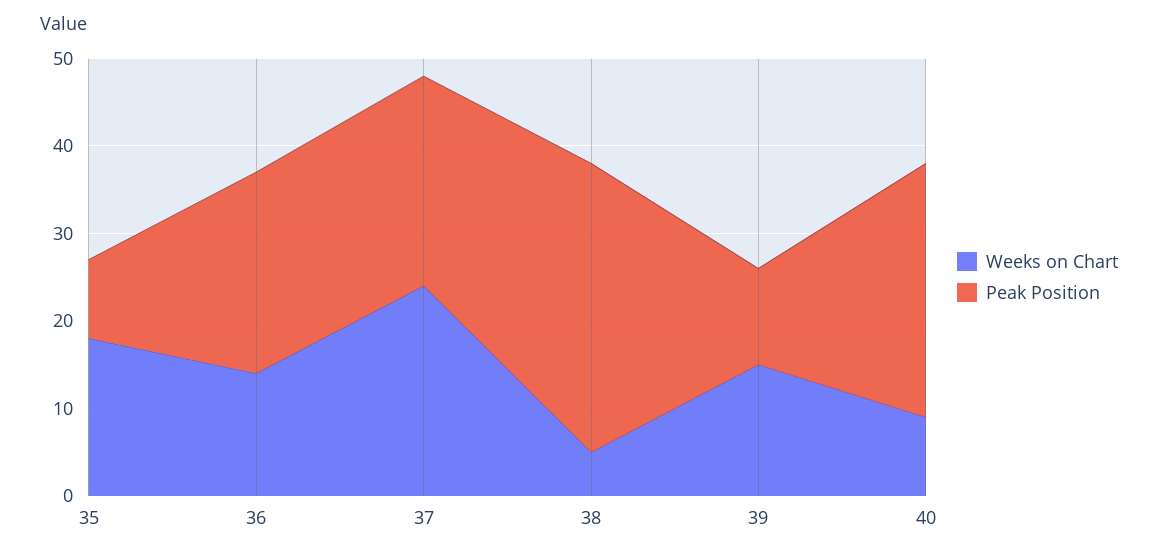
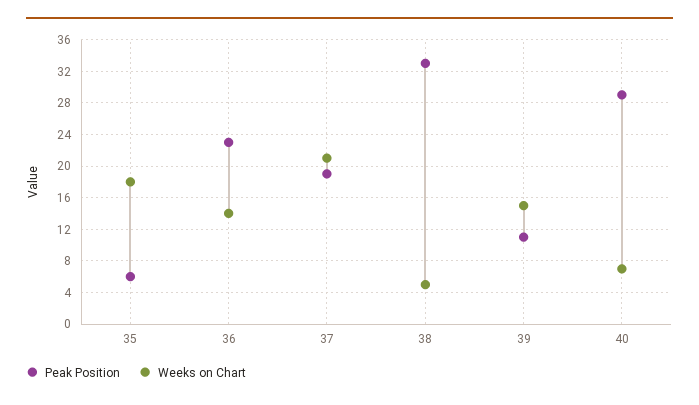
  {
    "Weeks on Chart": {
      "35": 18,
      "36": 14,
-     "37": 24,
+     "37": 21,
      "38": 5,
      "39": 15,
-     "40": 9
+     "40": 7
    },
    "Peak Position": {
-     "35": 9,
+     "35": 6,
      "36": 23,
-     "37": 24,
+     "37": 19,
      "38": 33,
      "39": 11,
      "40": 29
    }
  }

